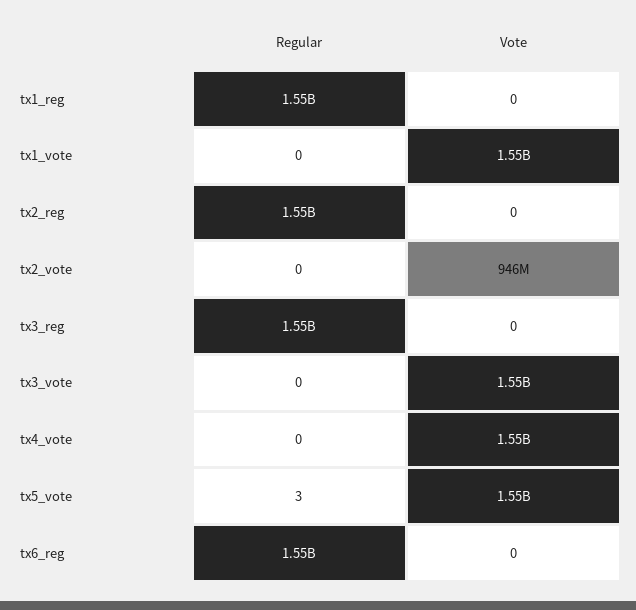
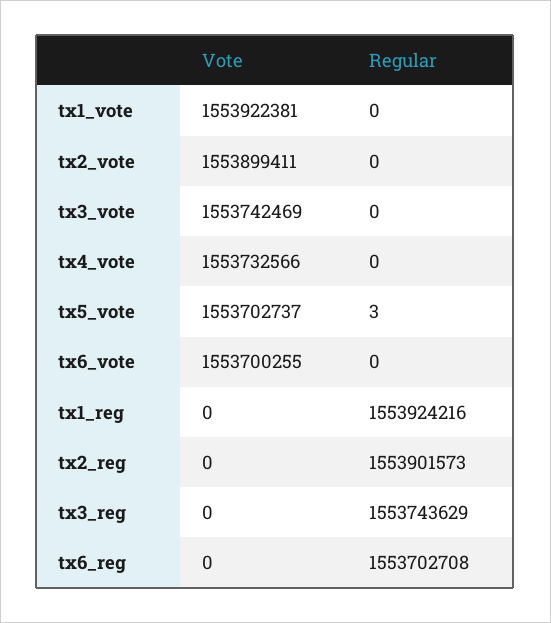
  {
    "Regular": {
      "tx1_reg": 1553924216,
      "tx1_vote": 0,
      "tx2_reg": 1553901573,
      "tx2_vote": 0,
      "tx3_reg": 1553743629,
      "tx3_vote": 0,
      "tx4_vote": 0,
      "tx5_vote": 3,
-     "tx6_reg": 1553702708
+     "tx6_reg": 1553702708,
+     "tx6_vote": 0
    },
    "Vote": {
      "tx1_reg": 0,
      "tx1_vote": 1553922381,
      "tx2_reg": 0,
-     "tx2_vote": 946000000,
+     "tx2_vote": 1553899411,
      "tx3_reg": 0,
      "tx3_vote": 1553742469,
      "tx4_vote": 1553732566,
      "tx5_vote": 1553702737,
-     "tx6_reg": 0
+     "tx6_reg": 0,
+     "tx6_vote": 1553700255
    }
  }

